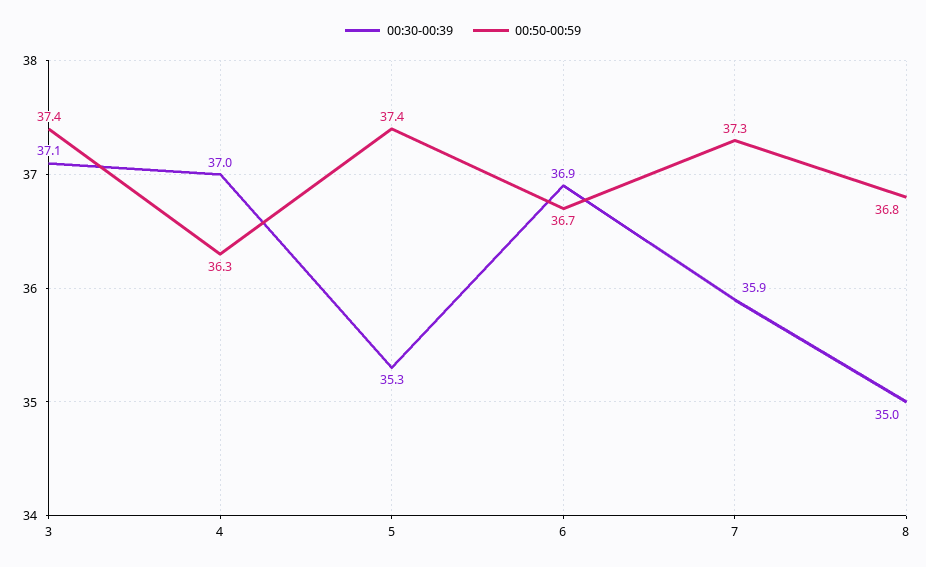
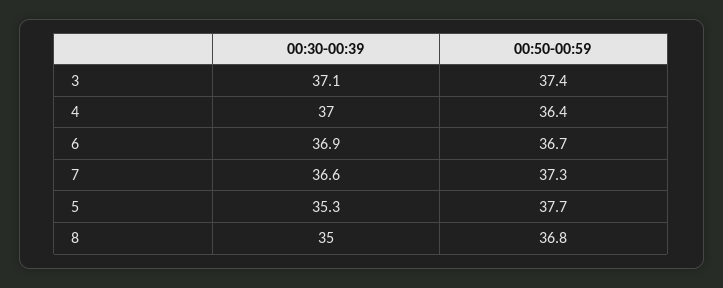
  {
    "00:30-00:39": {
      "3": 37.1,
      "4": 37,
      "5": 35.3,
      "6": 36.9,
-     "7": 35.9,
+     "7": 36.6,
      "8": 35
    },
    "00:50-00:59": {
      "3": 37.4,
-     "4": 36.3,
+     "4": 36.4,
-     "5": 37.4,
+     "5": 37.7,
      "6": 36.7,
      "7": 37.3,
      "8": 36.8
    }
  }

